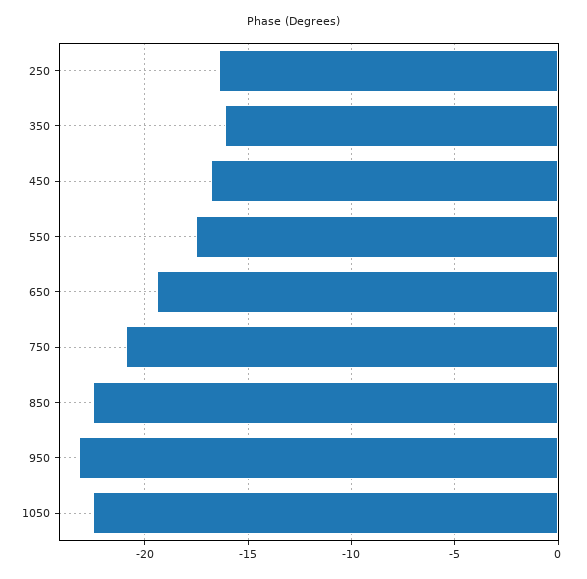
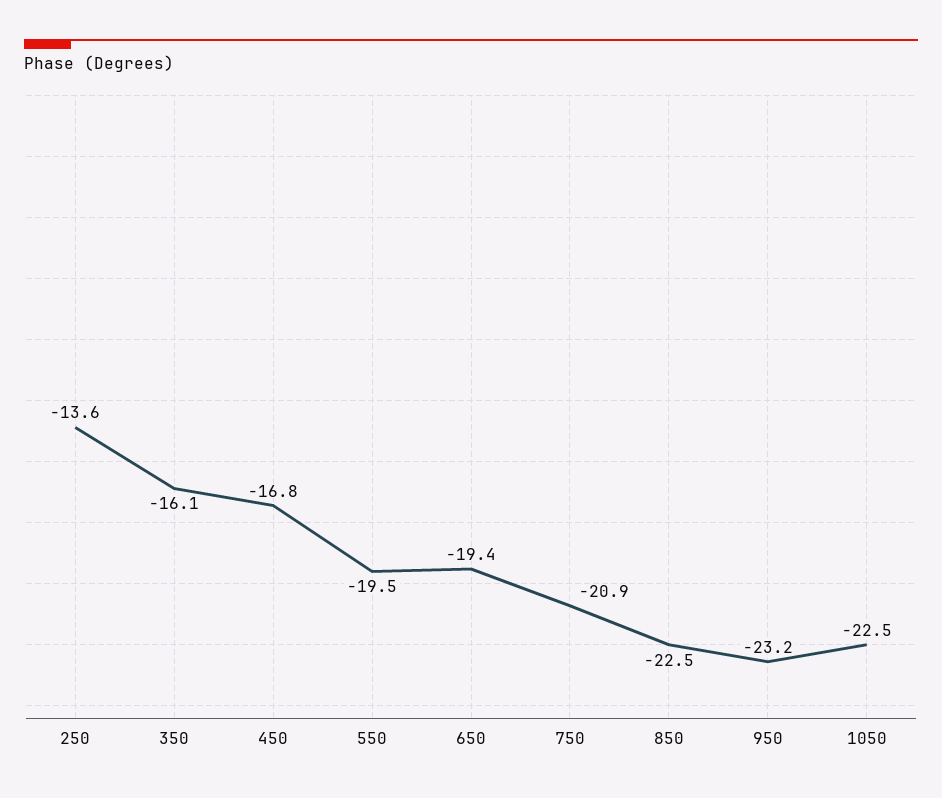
  {
-   "250": -16.5,
+   "250": -13.6,
    "350": -16.1,
    "450": -16.8,
-   "550": -17.5,
+   "550": -19.5,
    "650": -19.4,
    "750": -20.9,
    "850": -22.5,
    "950": -23.2,
    "1050": -22.5
  }

